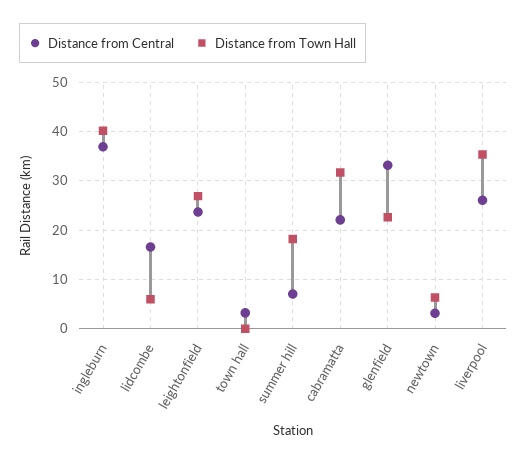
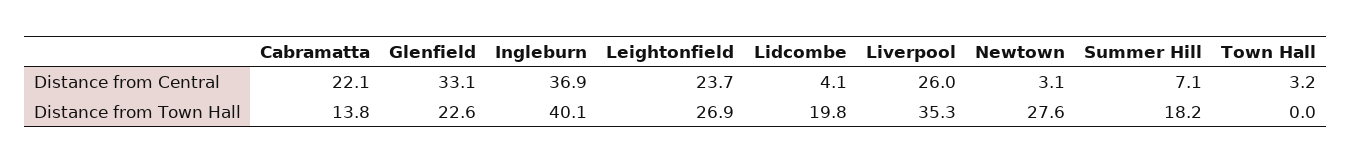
  {
    "Distance from Central": {
      "ingleburn": 36.9,
-     "lidcombe": 16,
+     "lidcombe": 4.1,
      "leightonfield": 23.7,
      "town hall": 3.2,
      "summer hill": 7.1,
      "cabramatta": 22.1,
      "glenfield": 33.1,
      "newtown": 3.1,
      "liverpool": 26
    },
    "Distance from Town Hall": {
      "ingleburn": 40.1,
-     "lidcombe": 6,
+     "lidcombe": 19.8,
      "leightonfield": 26.9,
      "town hall": 0,
      "summer hill": 18.2,
-     "cabramatta": 32,
+     "cabramatta": 13.8,
      "glenfield": 22.6,
-     "newtown": 6,
+     "newtown": 27.6,
      "liverpool": 35.3
    }
  }

